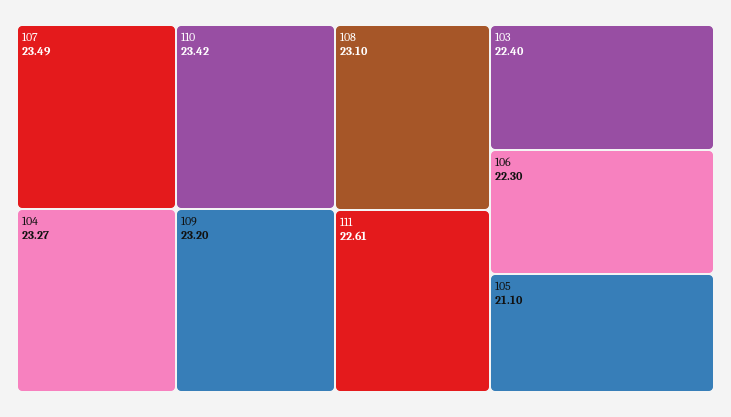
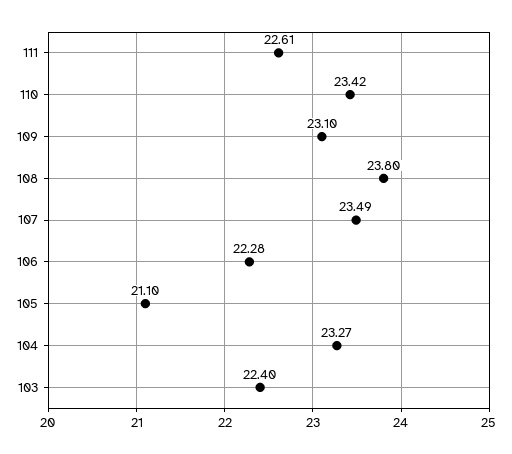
  {
    "107": 23.49,
    "110": 23.42,
    "104": 23.27,
-   "109": 23.2,
+   "109": 23.1,
-   "108": 23.1,
+   "108": 23.8,
    "111": 22.61,
    "103": 22.4,
-   "106": 22.3,
+   "106": 22.28,
    "105": 21.1
  }

